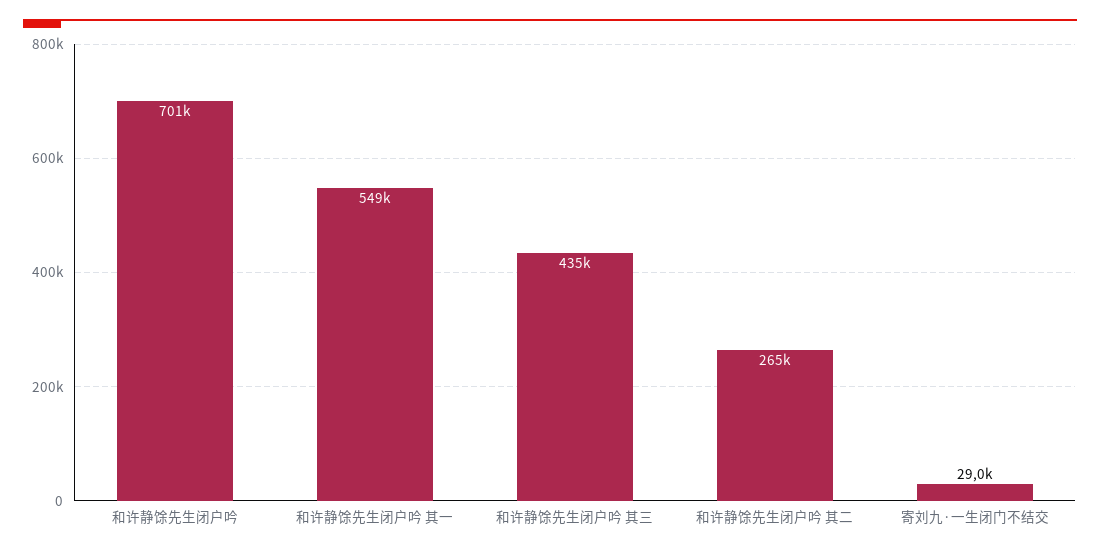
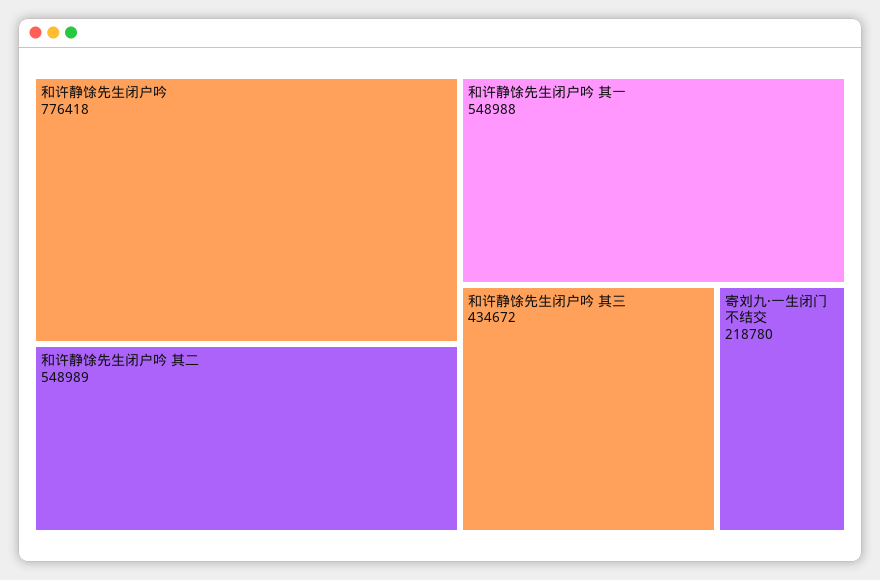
  {
-   "和许静馀先生闭户吟": 701000,
+   "和许静馀先生闭户吟": 776418,
    "和许静馀先生闭户吟 其一": 548988,
    "和许静馀先生闭户吟 其三": 434672,
-   "和许静馀先生闭户吟 其二": 265000,
+   "和许静馀先生闭户吟 其二": 548989,
-   "寄刘九·一生闭门不结交": 29000
+   "寄刘九·一生闭门不结交": 218780
  }

